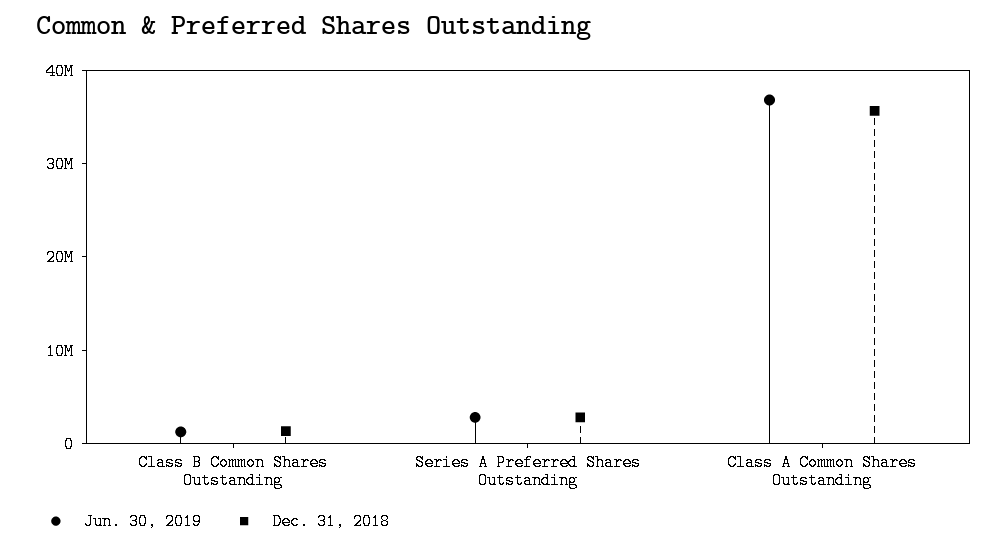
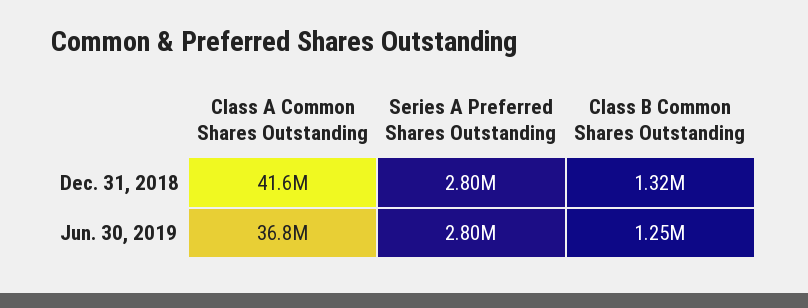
  {
    "Jun. 30, 2019": {
      "Class B Common Shares Outstanding": 1250000,
      "Series A Preferred Shares Outstanding": 2800000,
      "Class A Common Shares Outstanding": 36800000
    },
    "Dec. 31, 2018": {
      "Class B Common Shares Outstanding": 1320000,
      "Series A Preferred Shares Outstanding": 2800000,
-     "Class A Common Shares Outstanding": 36000000
+     "Class A Common Shares Outstanding": 41600000
    }
  }

